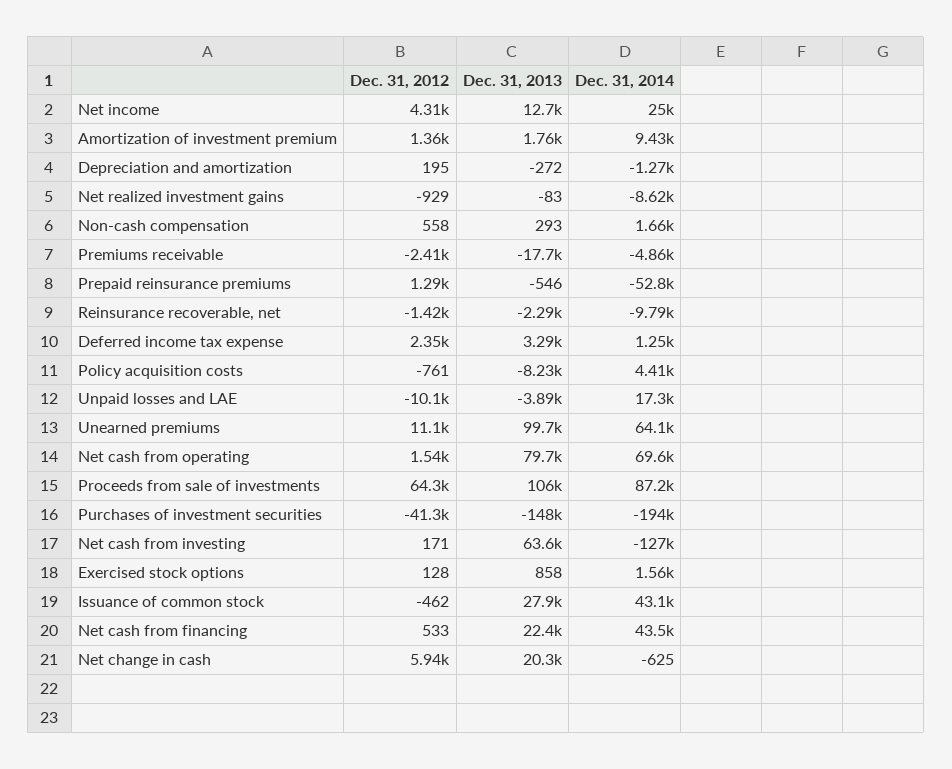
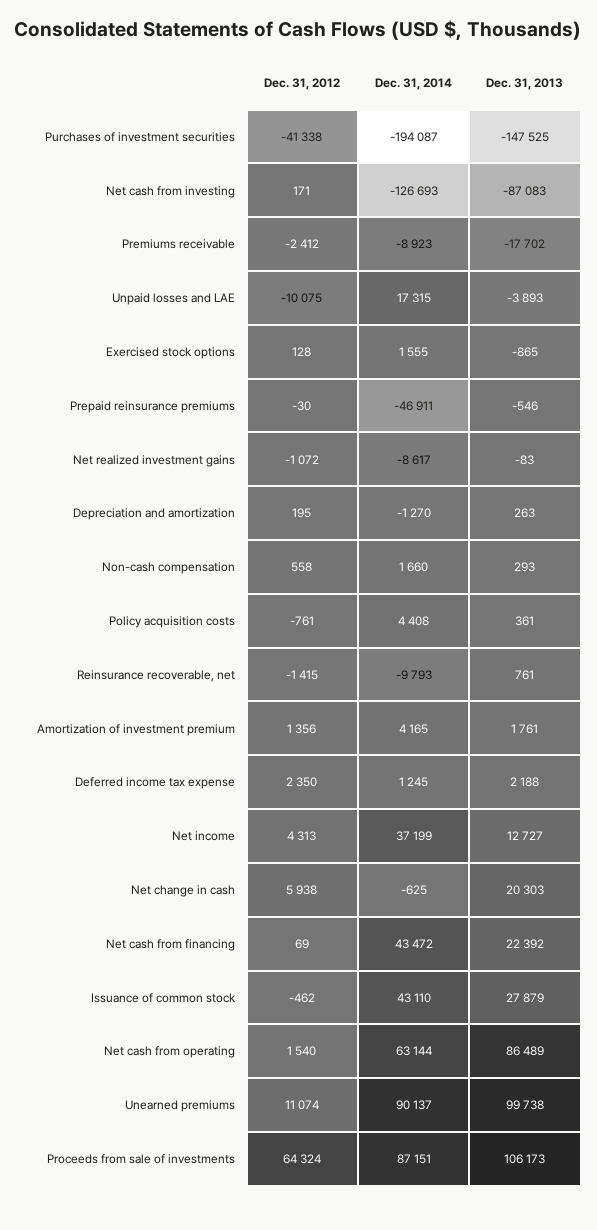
  {
    "Dec. 31, 2012": {
      "Net income": 4313,
      "Amortization of investment premium": 1356,
      "Depreciation and amortization": 195,
-     "Net realized investment gains": -929,
+     "Net realized investment gains": -1072,
      "Non-cash compensation": 558,
      "Premiums receivable": -2412,
-     "Prepaid reinsurance premiums": 1290,
+     "Prepaid reinsurance premiums": -30,
      "Reinsurance recoverable, net": -1415,
      "Deferred income tax expense": 2350,
      "Policy acquisition costs": -761,
      "Unpaid losses and LAE": -10075,
      "Unearned premiums": 11074,
      "Net cash from operating": 1540,
      "Proceeds from sale of investments": 64324,
      "Purchases of investment securities": -41338,
      "Net cash from investing": 171,
      "Exercised stock options": 128,
      "Issuance of common stock": -462,
-     "Net cash from financing": 533,
+     "Net cash from financing": 69,
      "Net change in cash": 5938
    },
    "Dec. 31, 2013": {
      "Net income": 12727,
      "Amortization of investment premium": 1761,
-     "Depreciation and amortization": -272,
+     "Depreciation and amortization": 263,
      "Net realized investment gains": -83,
      "Non-cash compensation": 293,
      "Premiums receivable": -17702,
      "Prepaid reinsurance premiums": -546,
-     "Reinsurance recoverable, net": -2290,
+     "Reinsurance recoverable, net": 761,
-     "Deferred income tax expense": 3290,
+     "Deferred income tax expense": 2188,
-     "Policy acquisition costs": -8230,
+     "Policy acquisition costs": 361,
      "Unpaid losses and LAE": -3893,
      "Unearned premiums": 99738,
-     "Net cash from operating": 79700,
+     "Net cash from operating": 86489,
      "Proceeds from sale of investments": 106173,
      "Purchases of investment securities": -147525,
-     "Net cash from investing": 63600,
+     "Net cash from investing": -87083,
-     "Exercised stock options": 858,
+     "Exercised stock options": -865,
      "Issuance of common stock": 27879,
      "Net cash from financing": 22392,
      "Net change in cash": 20303
    },
    "Dec. 31, 2014": {
-     "Net income": 25000,
+     "Net income": 37199,
-     "Amortization of investment premium": 9430,
+     "Amortization of investment premium": 4165,
      "Depreciation and amortization": -1270,
      "Net realized investment gains": -8617,
      "Non-cash compensation": 1660,
-     "Premiums receivable": -4860,
+     "Premiums receivable": -8923,
-     "Prepaid reinsurance premiums": -52800,
+     "Prepaid reinsurance premiums": -46911,
      "Reinsurance recoverable, net": -9793,
      "Deferred income tax expense": 1245,
      "Policy acquisition costs": 4408,
      "Unpaid losses and LAE": 17315,
-     "Unearned premiums": 64100,
+     "Unearned premiums": 90137,
-     "Net cash from operating": 69600,
+     "Net cash from operating": 63144,
      "Proceeds from sale of investments": 87151,
      "Purchases of investment securities": -194087,
      "Net cash from investing": -126693,
      "Exercised stock options": 1555,
      "Issuance of common stock": 43110,
      "Net cash from financing": 43472,
      "Net change in cash": -625
    }
  }

